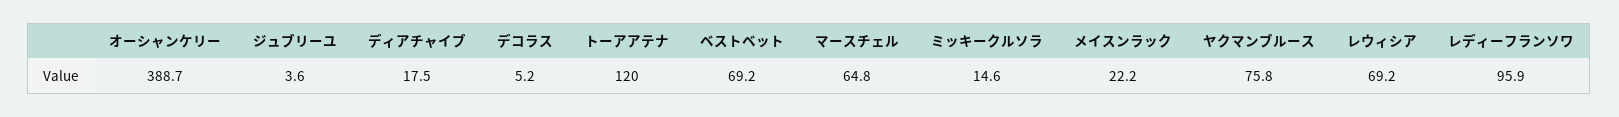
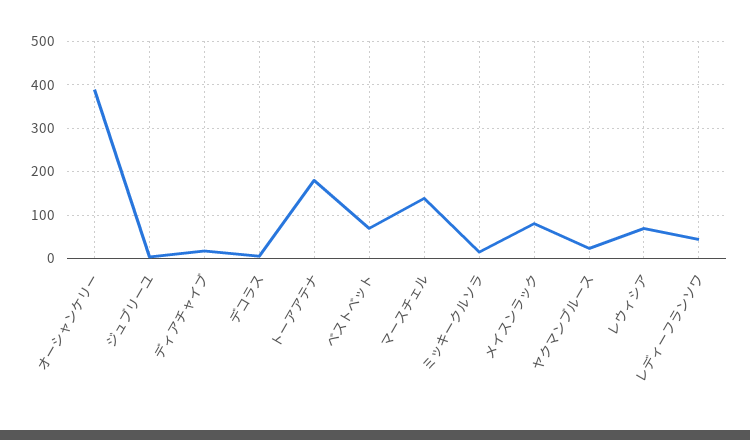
  {
    "オーシャンケリー": 388.7,
    "ジュブリーユ": 3.6,
    "ディアチャイブ": 17.5,
    "デコラス": 5.2,
-   "トーアアテナ": 120,
+   "トーアアテナ": 180,
    "ベストベット": 69.2,
-   "マースチェル": 64.8,
+   "マースチェル": 140,
    "ミッキークルソラ": 14.6,
-   "メイスンラック": 22.2,
+   "メイスンラック": 80,
-   "ヤクマンブルース": 75.8,
+   "ヤクマンブルース": 20,
    "レウィシア": 69.2,
-   "レディーフランソワ": 95.9
+   "レディーフランソワ": 40
  }

